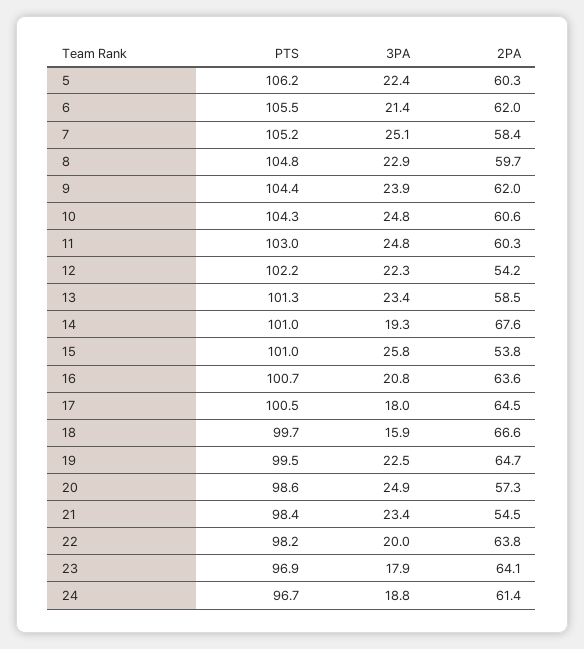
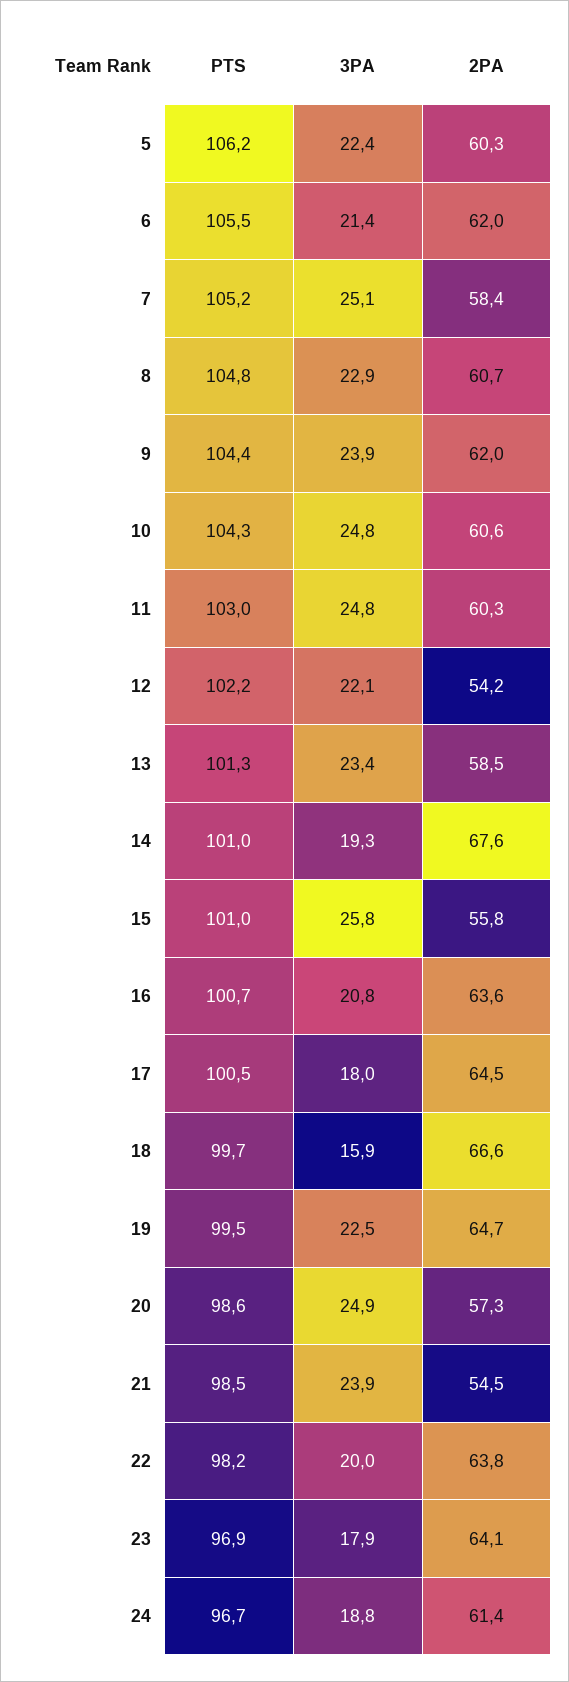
  {
    "PTS": {
      "5": 106.2,
      "6": 105.5,
      "7": 105.2,
      "8": 104.8,
      "9": 104.4,
      "10": 104.3,
      "11": 103,
      "12": 102.2,
      "13": 101.3,
      "14": 101,
      "15": 101,
      "16": 100.7,
      "17": 100.5,
      "18": 99.7,
      "19": 99.5,
      "20": 98.6,
-     "21": 98.4,
+     "21": 98.5,
      "22": 98.2,
      "23": 96.9,
      "24": 96.7
    },
    "3PA": {
      "5": 22.4,
      "6": 21.4,
      "7": 25.1,
      "8": 22.9,
      "9": 23.9,
      "10": 24.8,
      "11": 24.8,
-     "12": 22.3,
+     "12": 22.1,
      "13": 23.4,
      "14": 19.3,
      "15": 25.8,
      "16": 20.8,
      "17": 18,
      "18": 15.9,
      "19": 22.5,
      "20": 24.9,
-     "21": 23.4,
+     "21": 23.9,
      "22": 20,
      "23": 17.9,
      "24": 18.8
    },
    "2PA": {
      "5": 60.3,
      "6": 62,
      "7": 58.4,
-     "8": 59.7,
+     "8": 60.7,
      "9": 62,
      "10": 60.6,
      "11": 60.3,
      "12": 54.2,
      "13": 58.5,
      "14": 67.6,
-     "15": 53.8,
+     "15": 55.8,
      "16": 63.6,
      "17": 64.5,
      "18": 66.6,
      "19": 64.7,
      "20": 57.3,
      "21": 54.5,
      "22": 63.8,
      "23": 64.1,
      "24": 61.4
    }
  }

